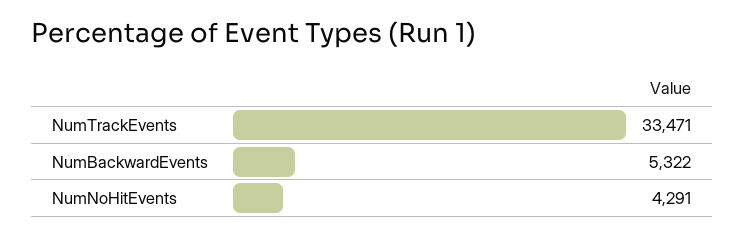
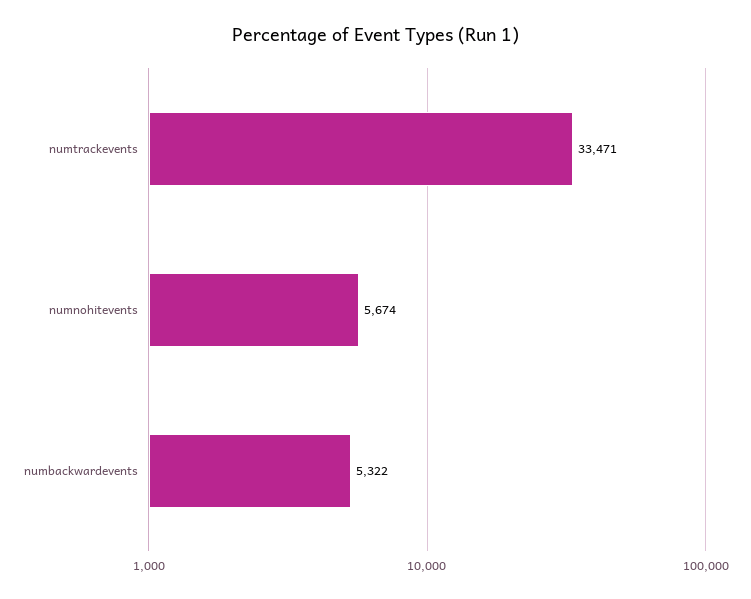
  {
    "NumTrackEvents": 33471,
    "NumBackwardEvents": 5322,
-   "NumNoHitEvents": 4291
+   "NumNoHitEvents": 5674
  }

